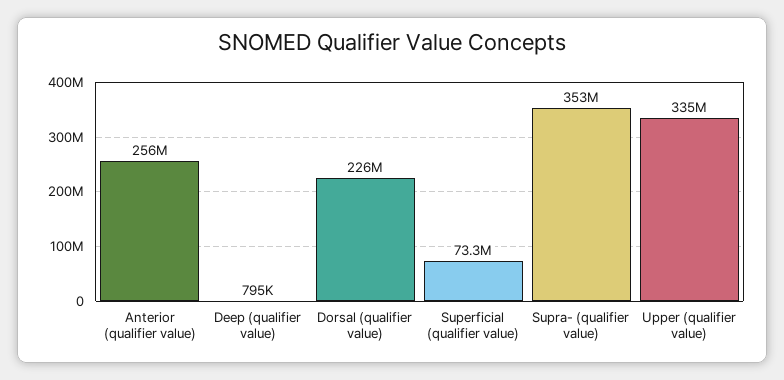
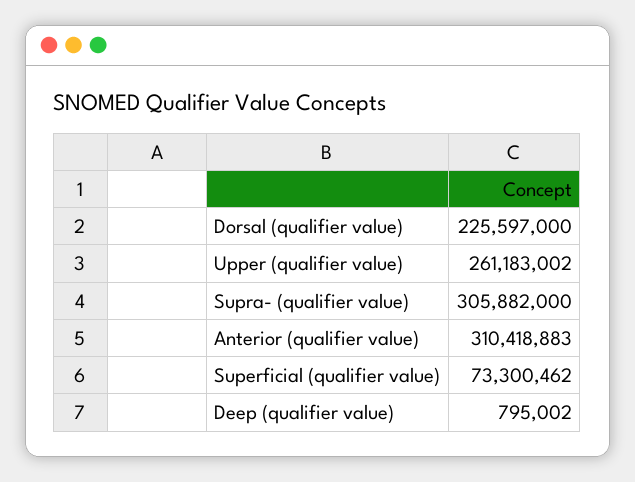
  {
-   "Anterior (qualifier value)": 256000000,
+   "Anterior (qualifier value)": 310418883,
    "Deep (qualifier value)": 795002,
    "Dorsal (qualifier value)": 225597000,
    "Superficial (qualifier value)": 73300462,
-   "Supra- (qualifier value)": 353000000,
+   "Supra- (qualifier value)": 305882000,
-   "Upper (qualifier value)": 335000000
+   "Upper (qualifier value)": 261183002
  }

